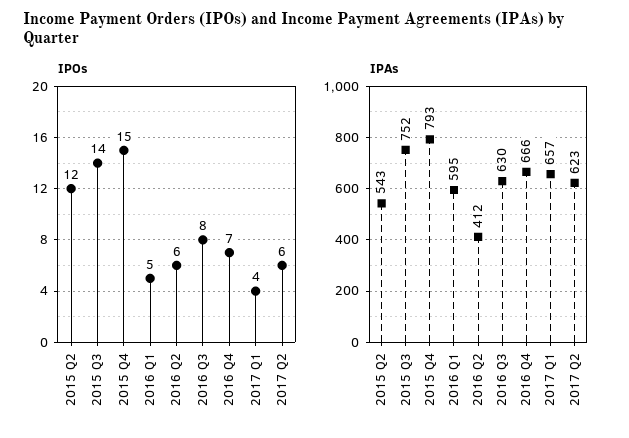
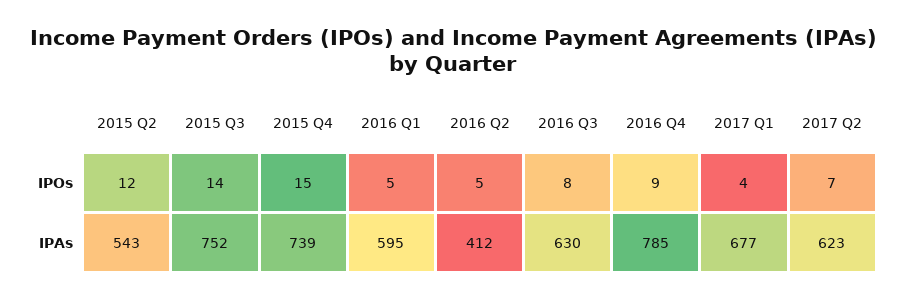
  {
    "IPOs": {
      "2015 Q2": 12,
      "2015 Q3": 14,
      "2015 Q4": 15,
      "2016 Q1": 5,
-     "2016 Q2": 6,
+     "2016 Q2": 5,
      "2016 Q3": 8,
-     "2016 Q4": 7,
+     "2016 Q4": 9,
      "2017 Q1": 4,
-     "2017 Q2": 6
+     "2017 Q2": 7
    },
    "IPAs": {
      "2015 Q2": 543,
      "2015 Q3": 752,
-     "2015 Q4": 793,
+     "2015 Q4": 739,
      "2016 Q1": 595,
      "2016 Q2": 412,
      "2016 Q3": 630,
-     "2016 Q4": 666,
+     "2016 Q4": 785,
-     "2017 Q1": 657,
+     "2017 Q1": 677,
      "2017 Q2": 623
    }
  }

